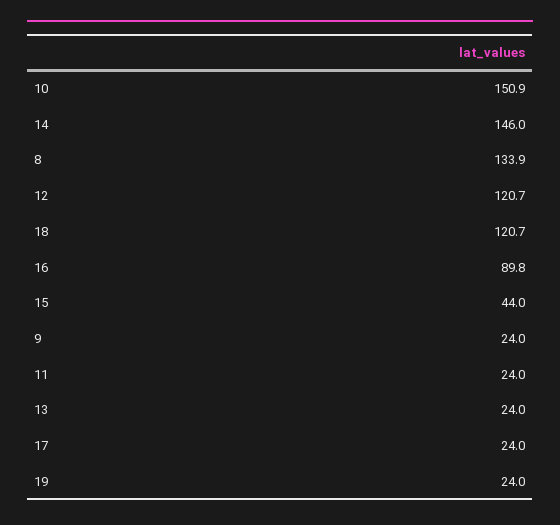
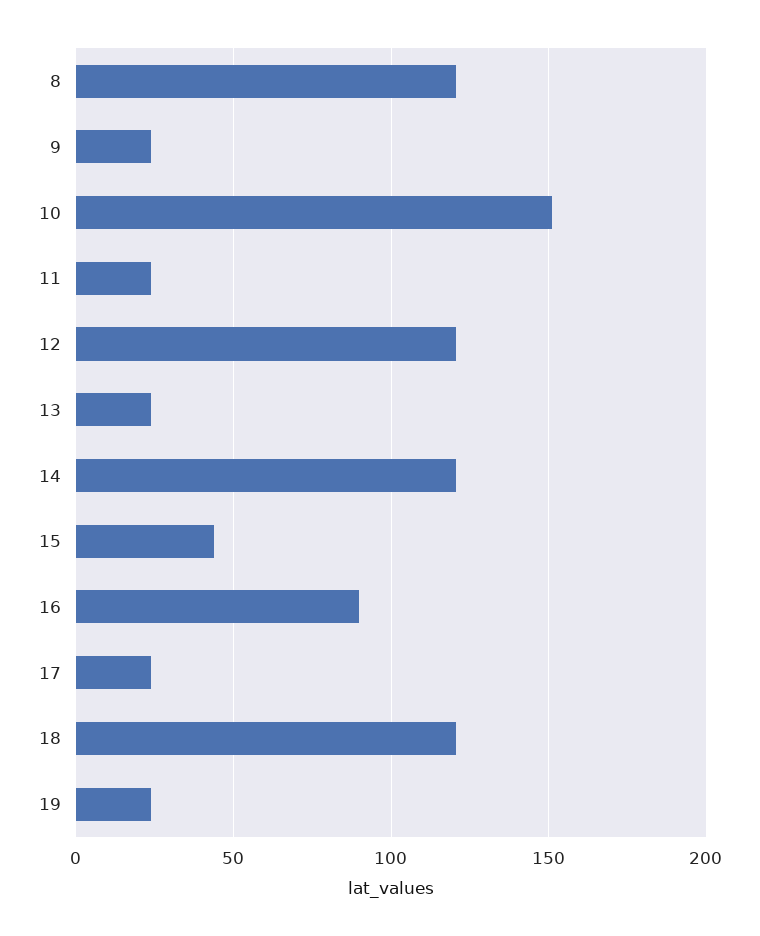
  {
    "10": 150.9,
-   "14": 146,
+   "14": 120,
-   "8": 133.9,
+   "8": 120,
    "12": 120.7,
    "18": 120.7,
    "16": 89.8,
    "15": 44,
    "9": 24,
    "11": 24,
    "13": 24,
    "17": 24,
    "19": 24
  }

